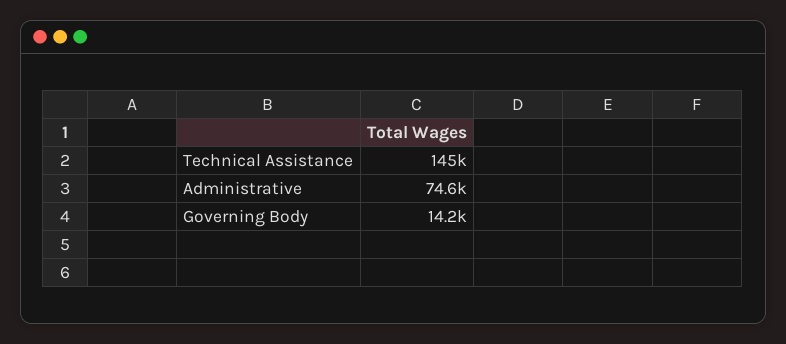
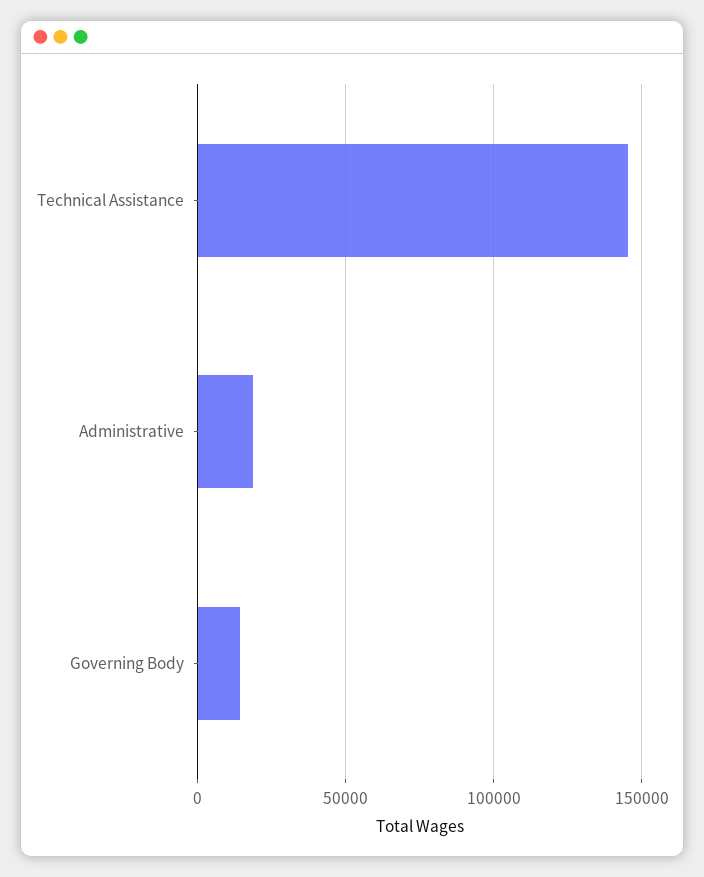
  {
    "Technical Assistance": 145000,
-   "Administrative": 74600,
+   "Administrative": 20000,
    "Governing Body": 14200
  }

